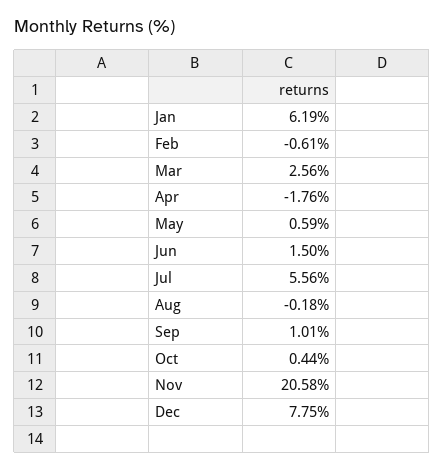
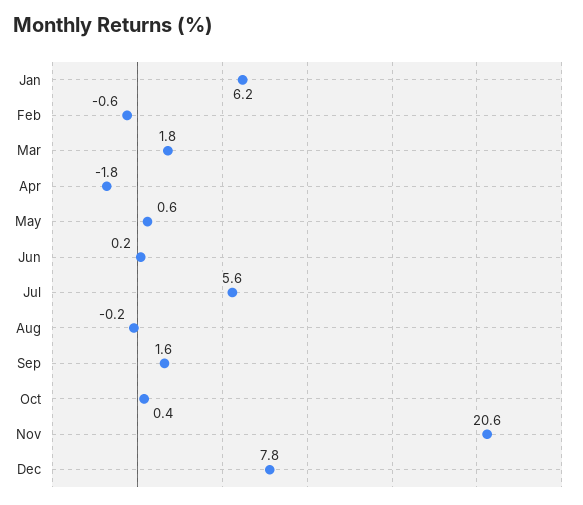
  {
    "Jan": 6.19,
    "Feb": -0.61,
-   "Mar": 2.56,
+   "Mar": 1.8,
    "Apr": -1.76,
    "May": 0.59,
-   "Jun": 1.5,
+   "Jun": 0.2,
    "Jul": 5.56,
    "Aug": -0.18,
-   "Sep": 1.01,
+   "Sep": 1.6,
    "Oct": 0.44,
    "Nov": 20.58,
    "Dec": 7.75
  }

